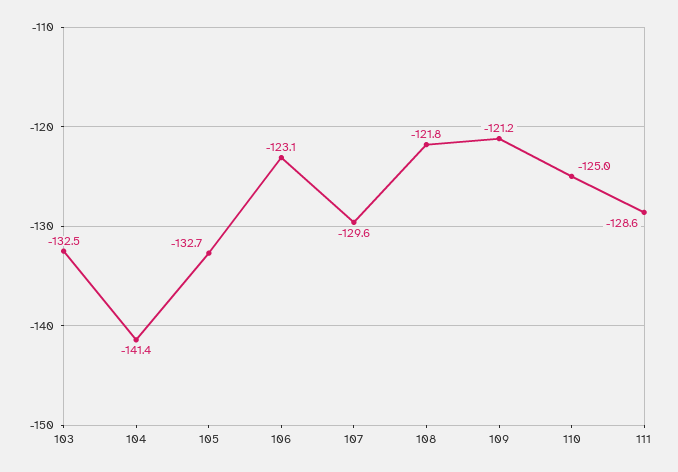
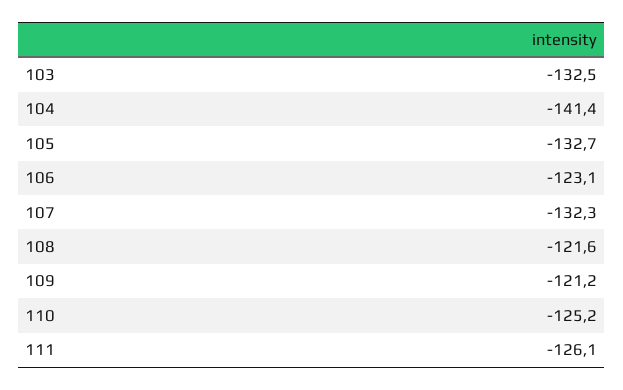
  {
    "103": -132.5,
    "104": -141.4,
    "105": -132.7,
    "106": -123.1,
-   "107": -129.6,
+   "107": -132.3,
-   "108": -121.8,
+   "108": -121.6,
    "109": -121.2,
-   "110": -125,
+   "110": -125.2,
-   "111": -128.6
+   "111": -126.1
  }

